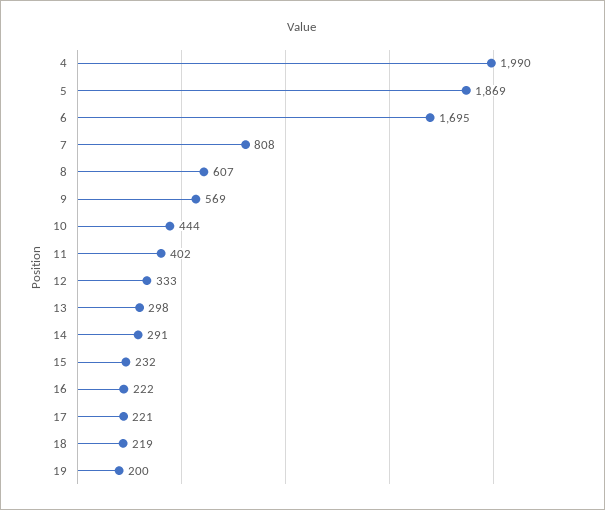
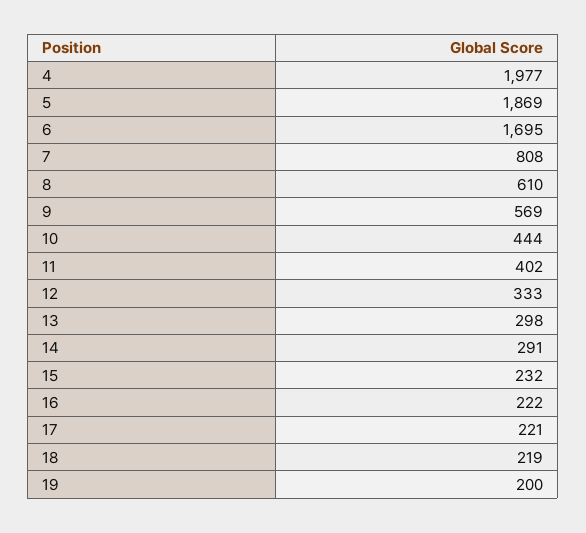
  {
-   "4": 1990,
+   "4": 1977,
    "5": 1869,
    "6": 1695,
    "7": 808,
-   "8": 607,
+   "8": 610,
    "9": 569,
    "10": 444,
    "11": 402,
    "12": 333,
    "13": 298,
    "14": 291,
    "15": 232,
    "16": 222,
    "17": 221,
    "18": 219,
    "19": 200
  }

